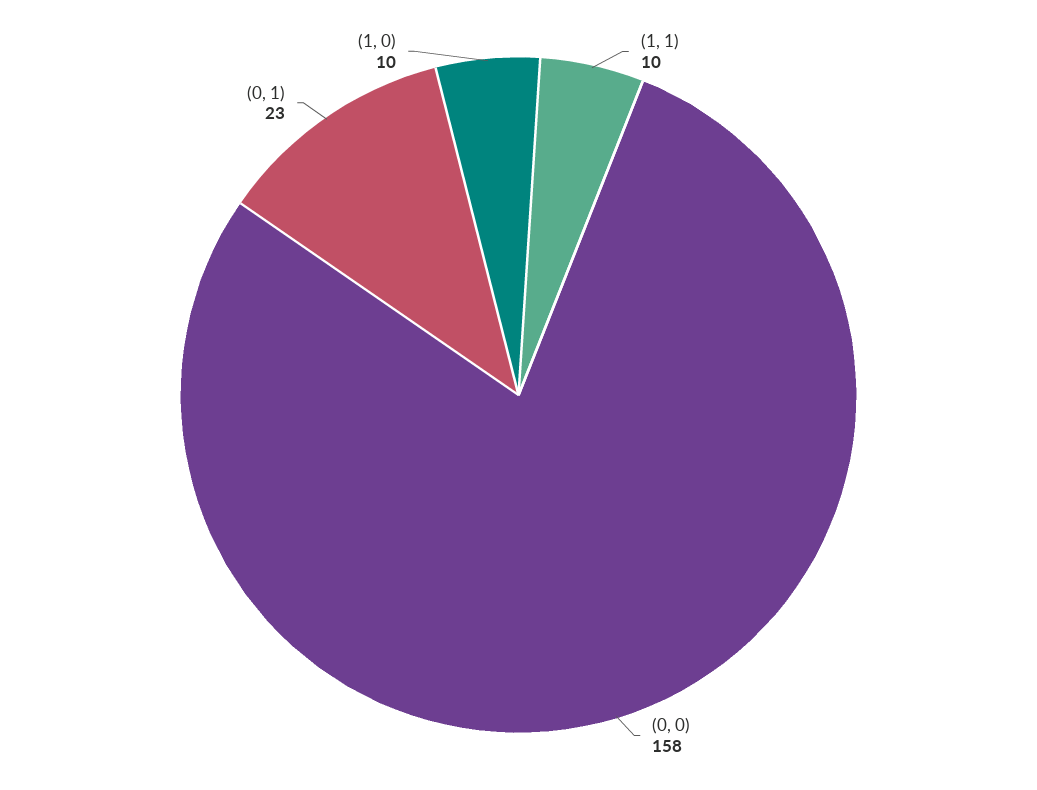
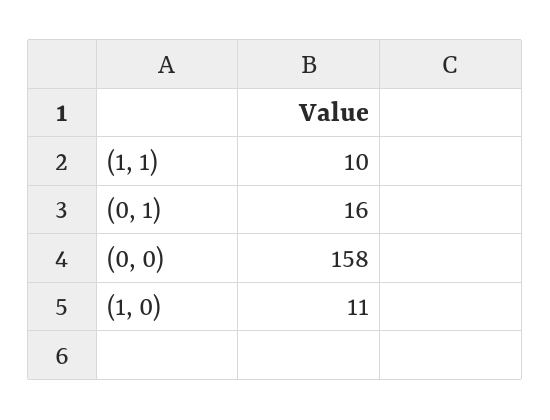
  {
    "(1, 1)": 10,
    "(0, 0)": 158,
-   "(0, 1)": 23,
+   "(0, 1)": 16,
-   "(1, 0)": 10
+   "(1, 0)": 11
  }

